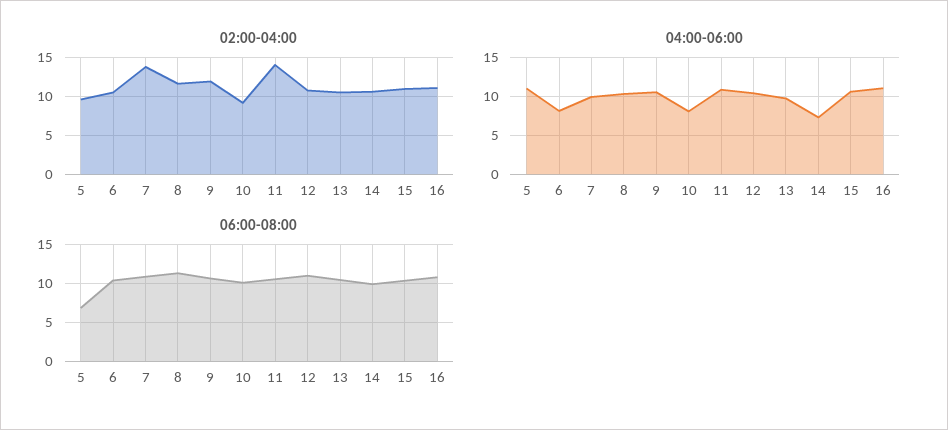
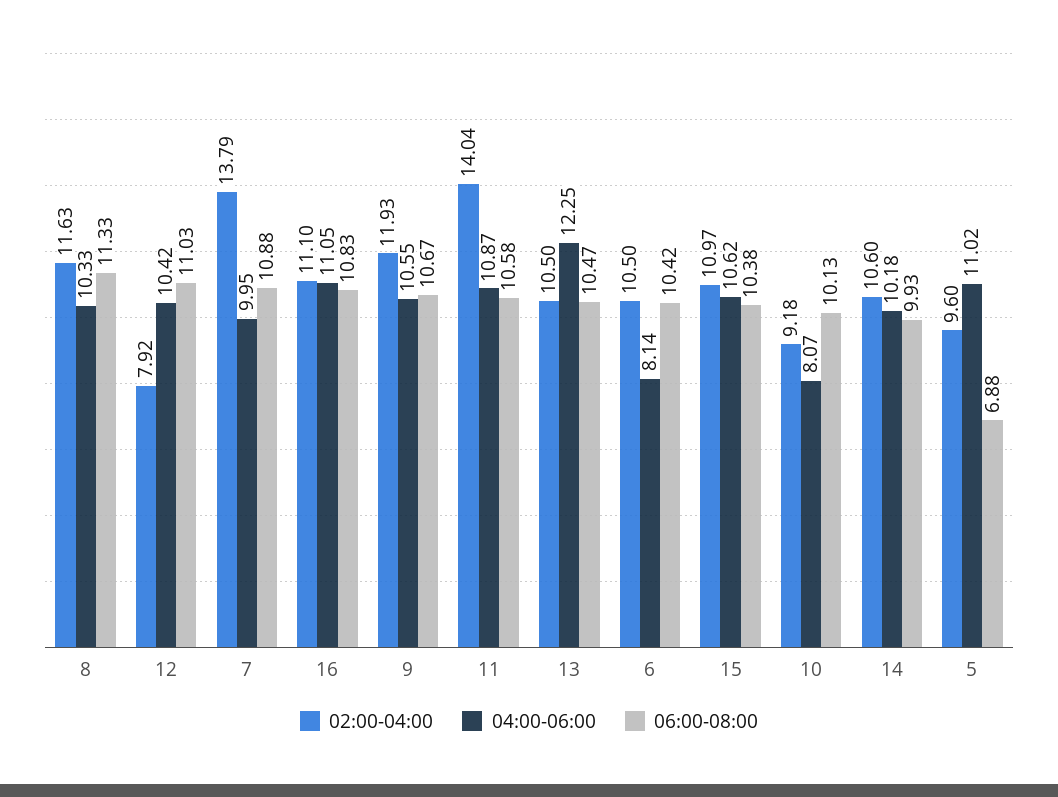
  {
    "02:00-04:00": {
      "5": 9.6,
      "6": 10.5,
      "7": 13.79,
      "8": 11.63,
      "9": 11.93,
      "10": 9.18,
      "11": 14.04,
-     "12": 11,
+     "12": 7.92,
      "13": 10.5,
      "14": 10.6,
      "15": 10.97,
      "16": 11.1
    },
    "04:00-06:00": {
      "5": 11.02,
      "6": 8.14,
      "7": 9.95,
      "8": 10.33,
      "9": 10.55,
      "10": 8.07,
      "11": 10.87,
      "12": 10.42,
-     "13": 10,
+     "13": 12.25,
-     "14": 7,
+     "14": 10.18,
      "15": 10.62,
      "16": 11.05
    },
    "06:00-08:00": {
      "5": 6.88,
      "6": 10.42,
      "7": 10.88,
      "8": 11.33,
      "9": 10.67,
      "10": 10.13,
      "11": 10.58,
      "12": 11.03,
      "13": 10.47,
      "14": 9.93,
      "15": 10.38,
      "16": 10.83
    }
  }

